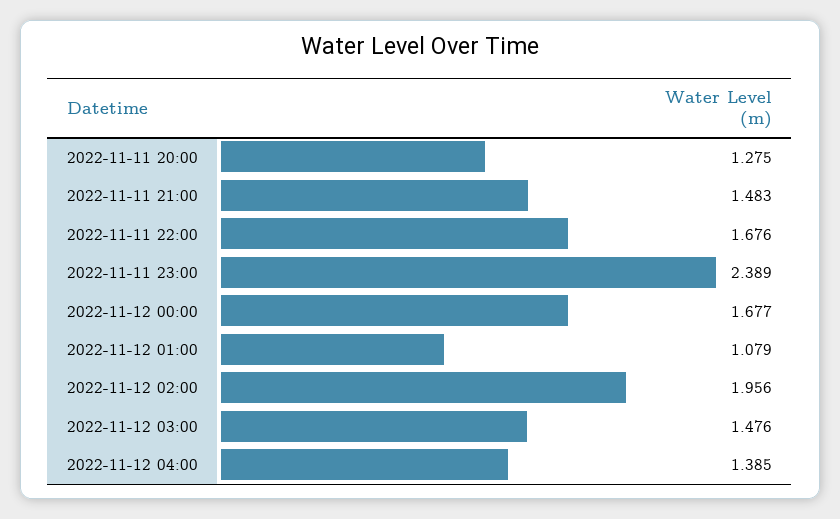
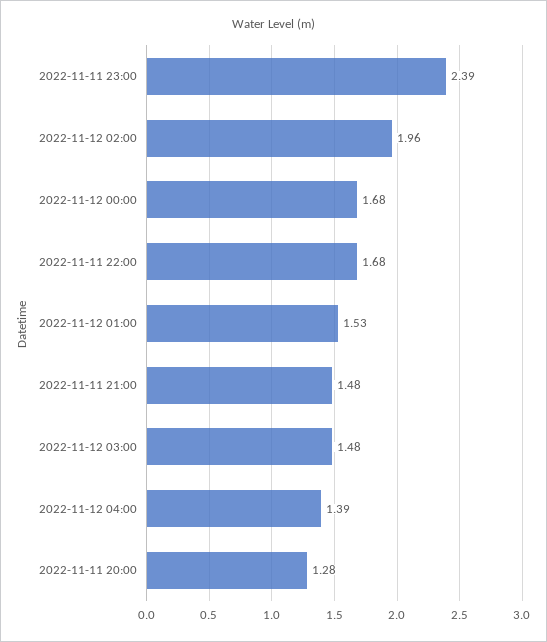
  {
    "2022-11-11 20:00": 1.275,
    "2022-11-11 21:00": 1.483,
    "2022-11-11 22:00": 1.676,
    "2022-11-11 23:00": 2.389,
    "2022-11-12 00:00": 1.677,
-   "2022-11-12 01:00": 1.079,
+   "2022-11-12 01:00": 1.53,
    "2022-11-12 02:00": 1.956,
    "2022-11-12 03:00": 1.476,
    "2022-11-12 04:00": 1.385
  }

